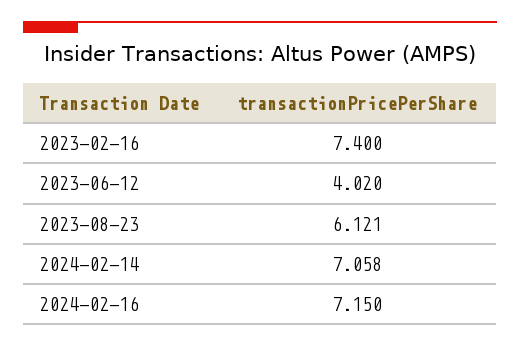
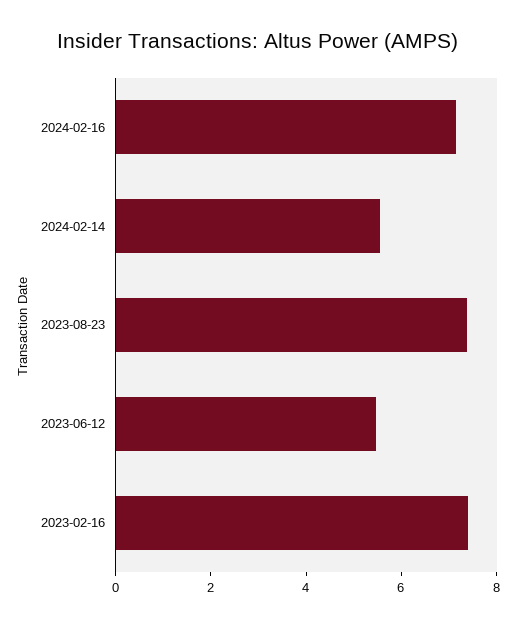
  {
    "2023-02-16": 7.4,
-   "2023-06-12": 4.02,
+   "2023-06-12": 5.5,
-   "2023-08-23": 6.121,
+   "2023-08-23": 7.5,
-   "2024-02-14": 7.058,
+   "2024-02-14": 5.5,
    "2024-02-16": 7.15
  }

